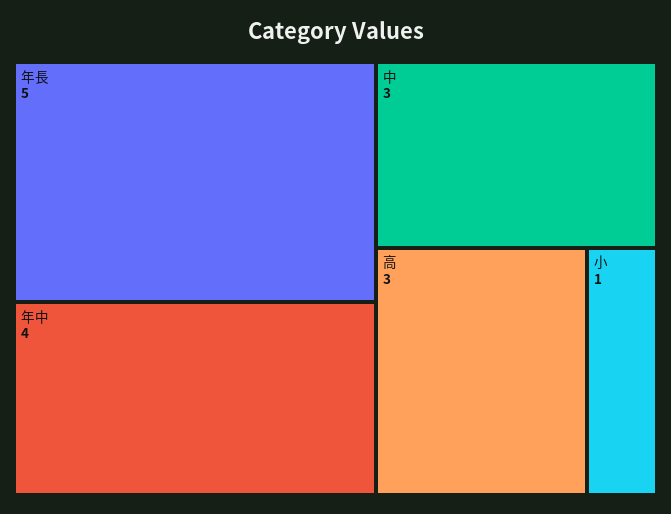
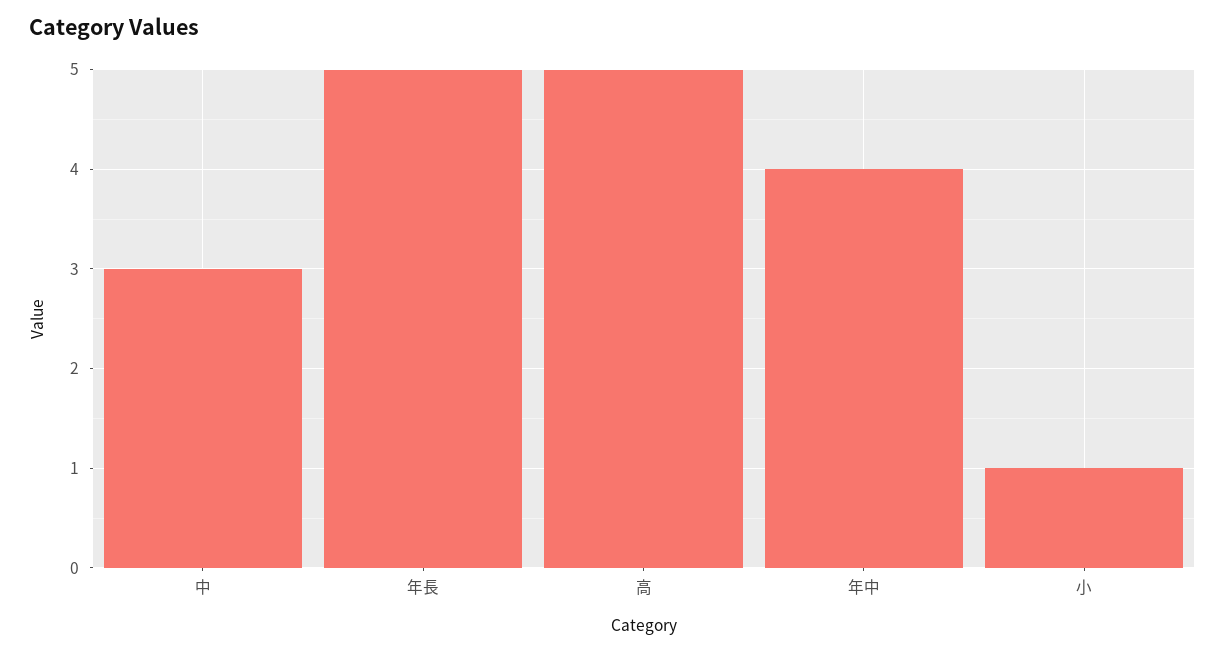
  {
    "年長": 5,
    "年中": 4,
    "中": 3,
-   "高": 3,
+   "高": 5,
    "小": 1
  }

